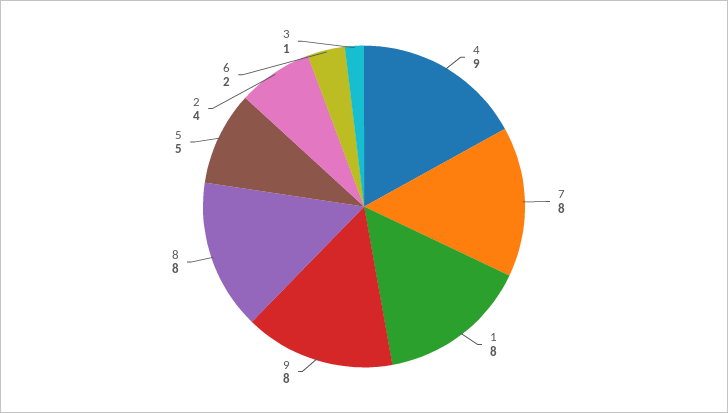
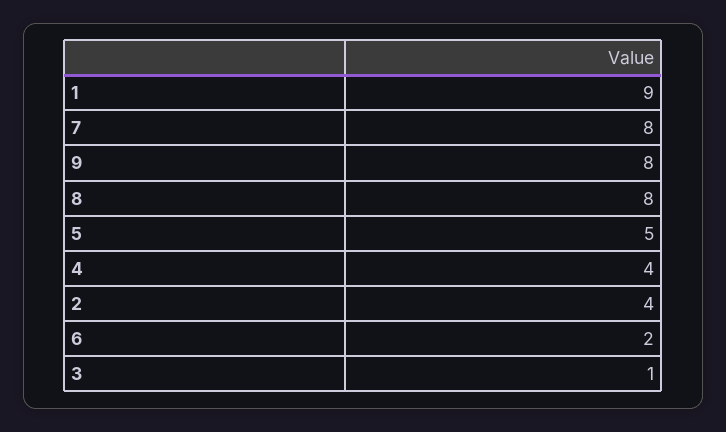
  {
-   "4": 9,
+   "4": 4,
    "7": 8,
-   "1": 8,
+   "1": 9,
    "9": 8,
    "8": 8,
    "5": 5,
    "2": 4,
    "6": 2,
    "3": 1
  }

